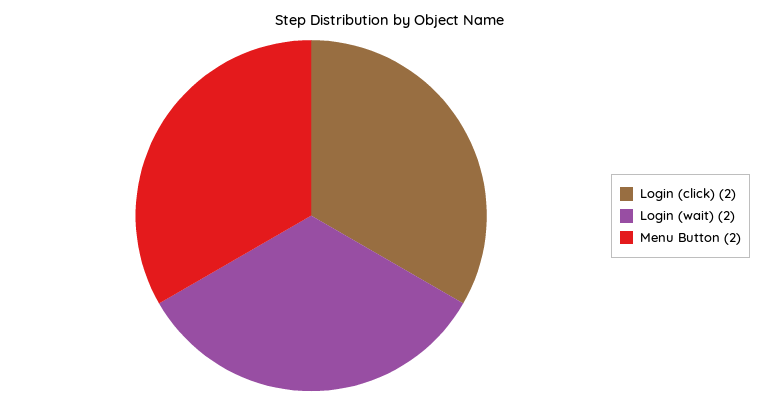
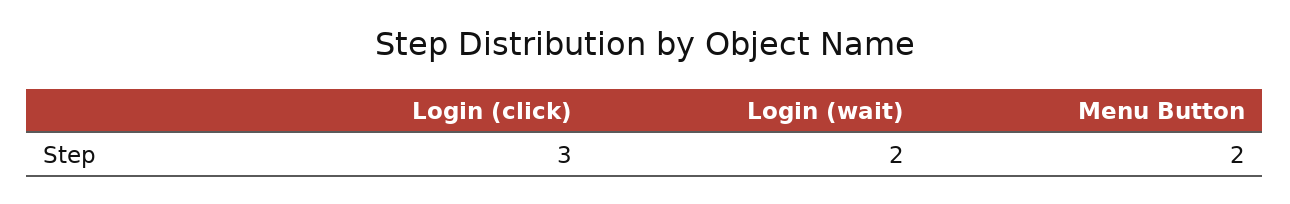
  {
-   "Login (click)": 2,
+   "Login (click)": 3,
    "Login (wait)": 2,
    "Menu Button": 2
  }

